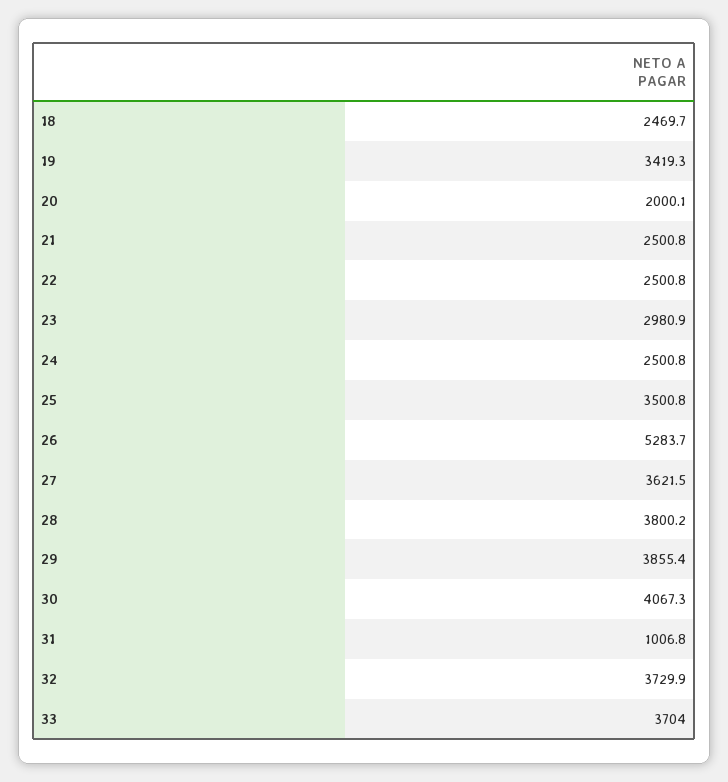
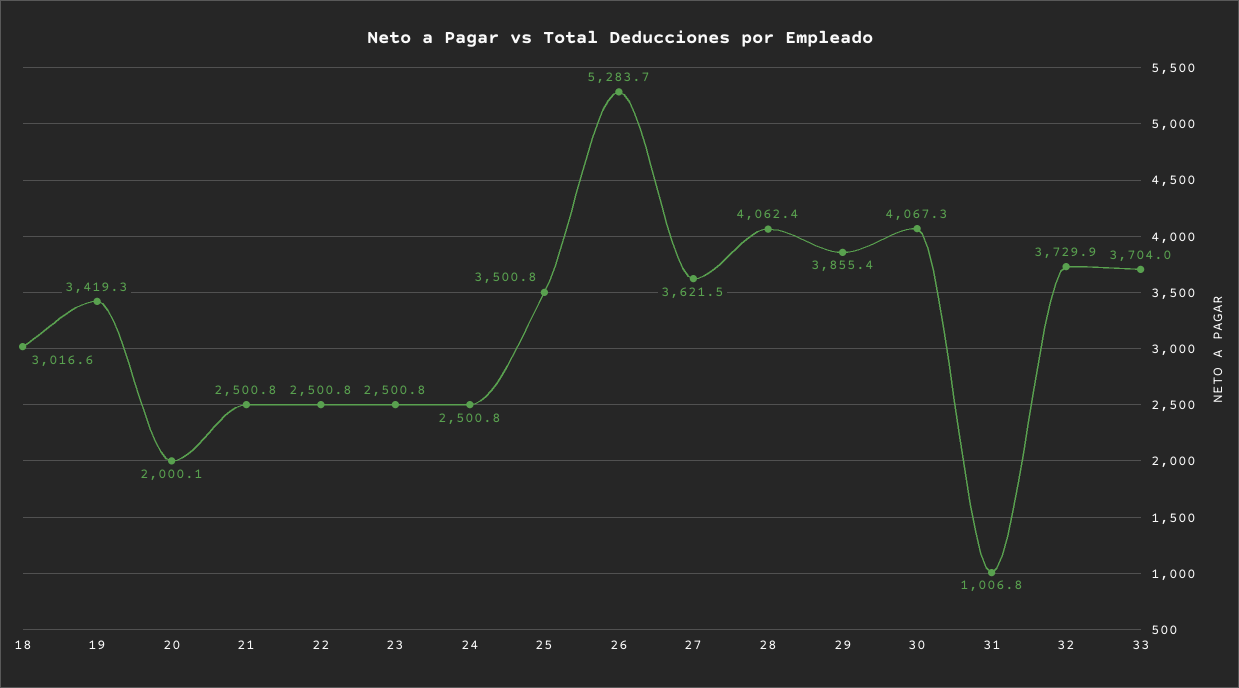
  {
-   "18": 2469.7,
+   "18": 3016.6,
    "19": 3419.3,
    "20": 2000.1,
    "21": 2500.8,
    "22": 2500.8,
-   "23": 2980.9,
+   "23": 2500.8,
    "24": 2500.8,
    "25": 3500.8,
    "26": 5283.7,
    "27": 3621.5,
-   "28": 3800.2,
+   "28": 4062.4,
    "29": 3855.4,
    "30": 4067.3,
    "31": 1006.8,
    "32": 3729.9,
    "33": 3704
  }

